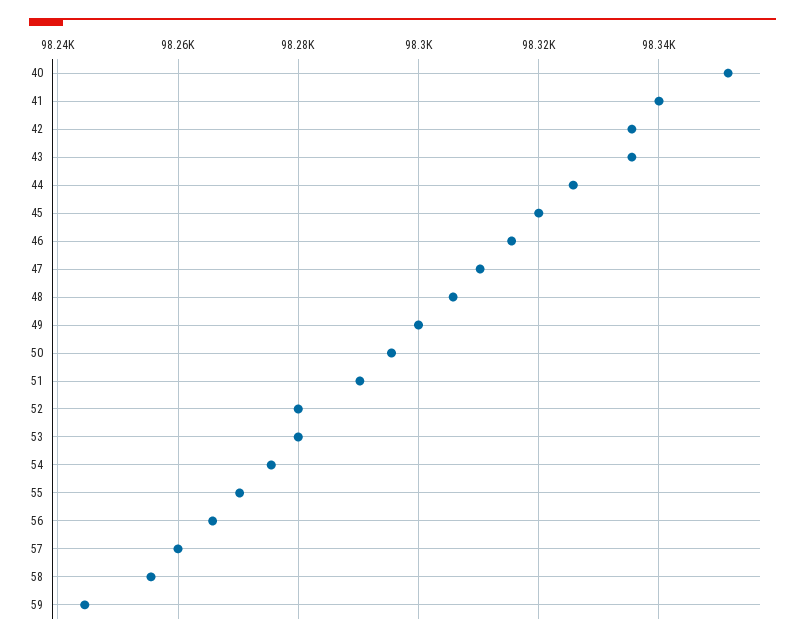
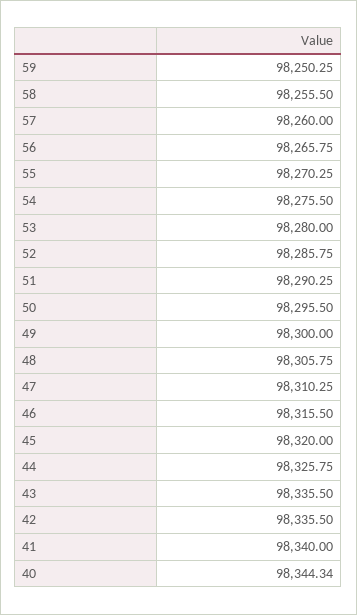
  {
-   "40": 98352,
+   "40": 98344.34,
    "41": 98340,
    "42": 98335.5,
    "43": 98335.5,
    "44": 98325.75,
    "45": 98320,
    "46": 98315.5,
    "47": 98310.25,
    "48": 98305.75,
    "49": 98300,
    "50": 98295.5,
    "51": 98290.25,
-   "52": 98280,
+   "52": 98285.75,
    "53": 98280,
    "54": 98275.5,
    "55": 98270.25,
    "56": 98265.75,
    "57": 98260,
    "58": 98255.5,
-   "59": 98244
+   "59": 98250.25
  }

